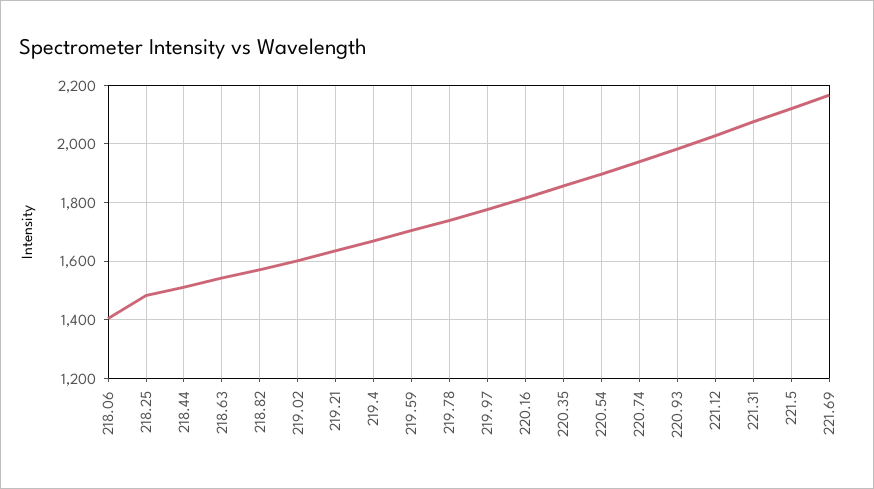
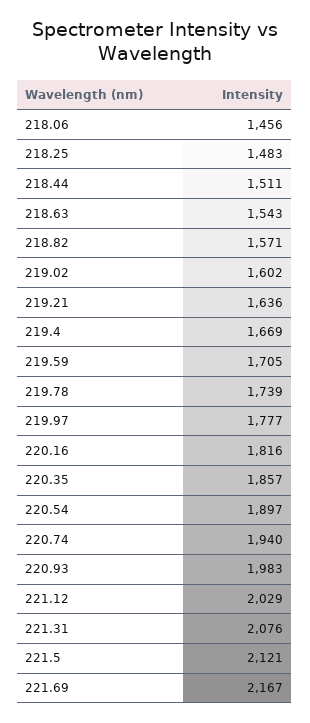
  {
-   "218.06": 1400,
+   "218.06": 1456,
    "218.25": 1483,
    "218.44": 1511,
    "218.63": 1543,
    "218.82": 1571,
    "219.02": 1602,
    "219.21": 1636,
    "219.4": 1669,
    "219.59": 1705,
    "219.78": 1739,
    "219.97": 1777,
    "220.16": 1816,
    "220.35": 1857,
    "220.54": 1897,
    "220.74": 1940,
    "220.93": 1983,
    "221.12": 2029,
    "221.31": 2076,
    "221.5": 2121,
    "221.69": 2167
  }

